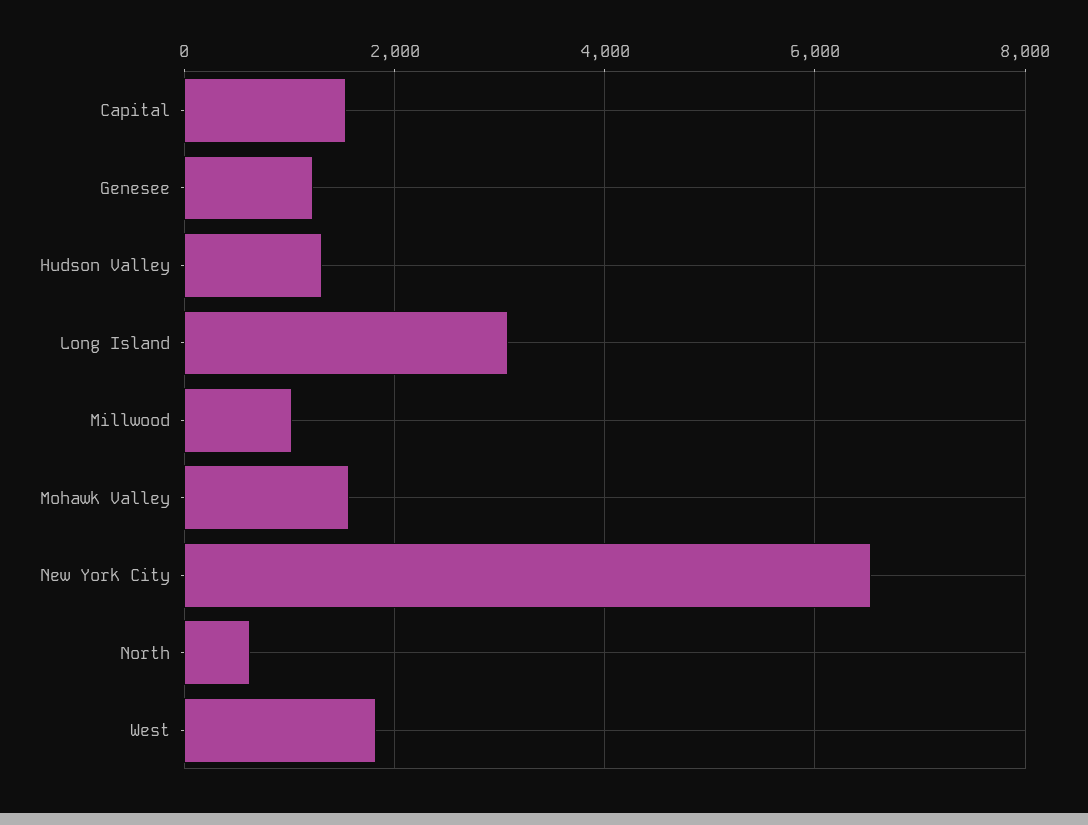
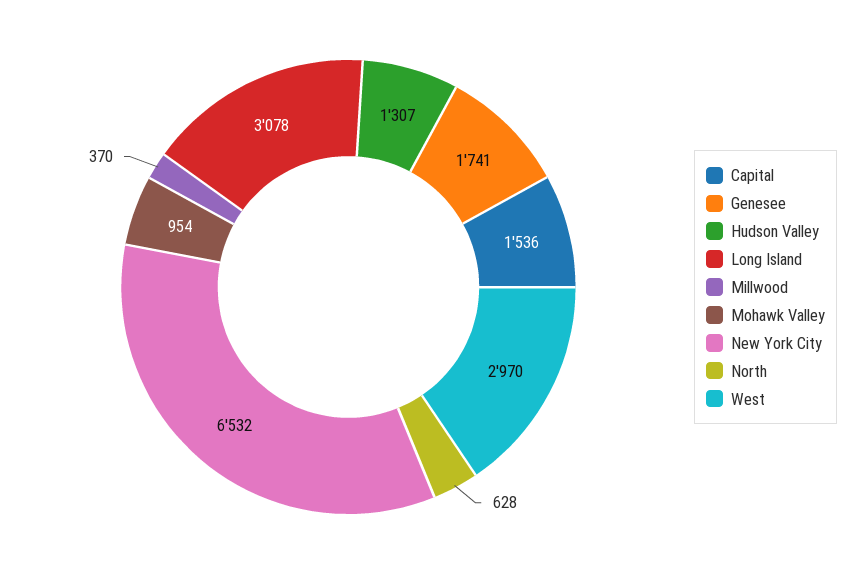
  {
    "Capital": 1536,
-   "Genesee": 1200,
+   "Genesee": 1741,
    "Hudson Valley": 1307,
    "Long Island": 3078,
-   "Millwood": 1000,
+   "Millwood": 370,
-   "Mohawk Valley": 1600,
+   "Mohawk Valley": 954,
    "New York City": 6532,
    "North": 628,
-   "West": 1800
+   "West": 2970
  }

